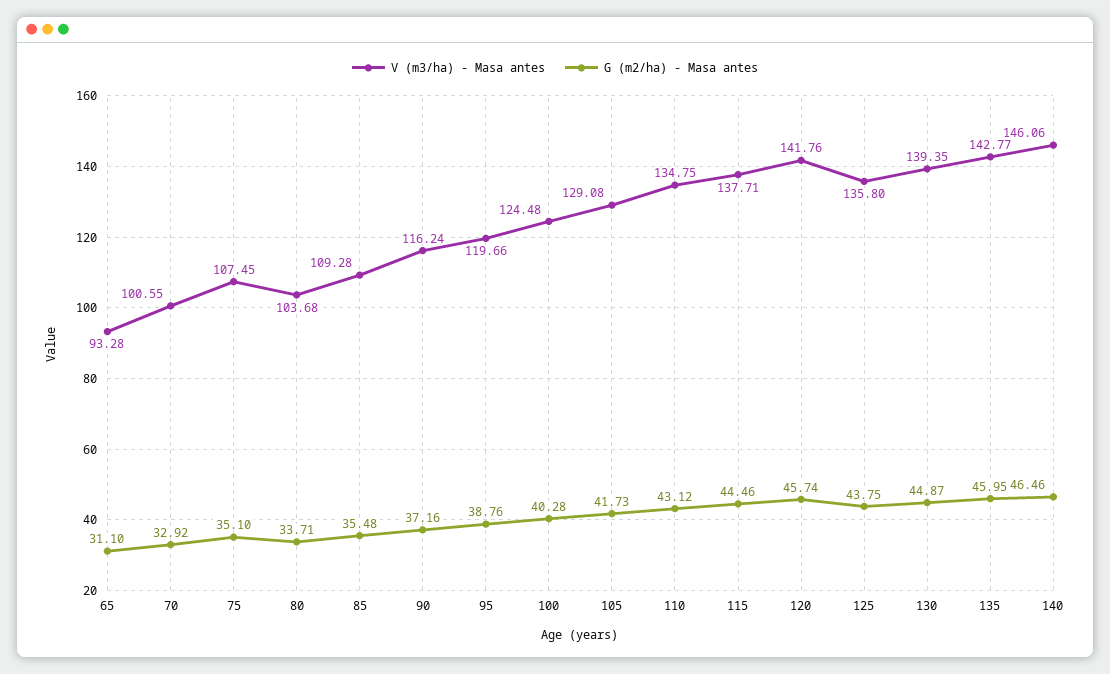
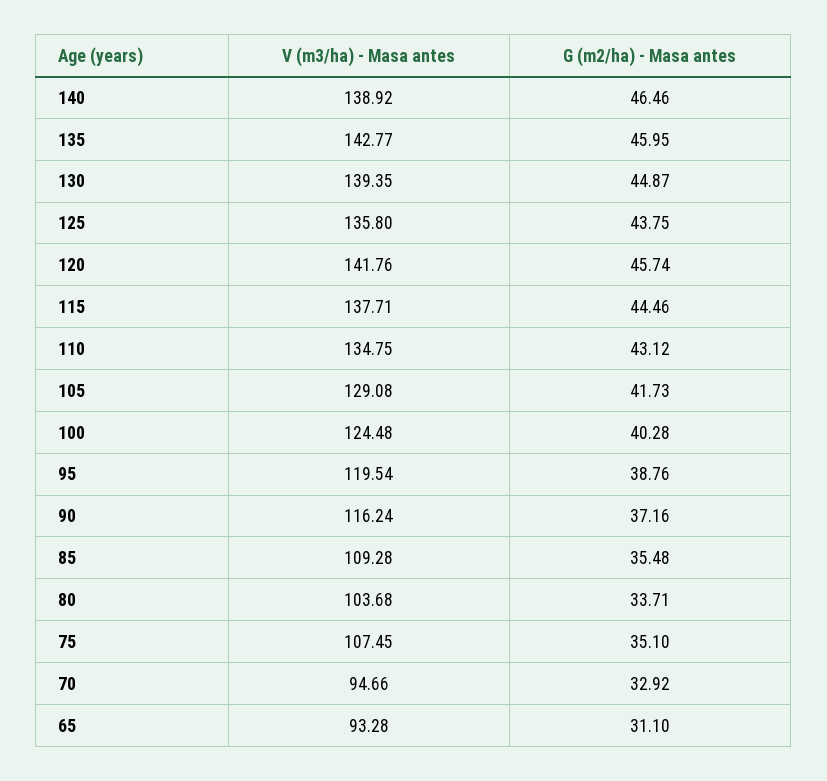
  {
    "V (m3/ha) - Masa antes": {
      "65": 93.28,
-     "70": 100.55,
+     "70": 94.66,
      "75": 107.45,
      "80": 103.68,
      "85": 109.28,
      "90": 116.24,
-     "95": 119.66,
+     "95": 119.54,
      "100": 124.48,
      "105": 129.08,
      "110": 134.75,
      "115": 137.71,
      "120": 141.76,
      "125": 135.8,
      "130": 139.35,
      "135": 142.77,
-     "140": 146.06
+     "140": 138.92
    },
    "G (m2/ha) - Masa antes": {
      "65": 31.1,
      "70": 32.92,
      "75": 35.1,
      "80": 33.71,
      "85": 35.48,
      "90": 37.16,
      "95": 38.76,
      "100": 40.28,
      "105": 41.73,
      "110": 43.12,
      "115": 44.46,
      "120": 45.74,
      "125": 43.75,
      "130": 44.87,
      "135": 45.95,
      "140": 46.46
    }
  }

